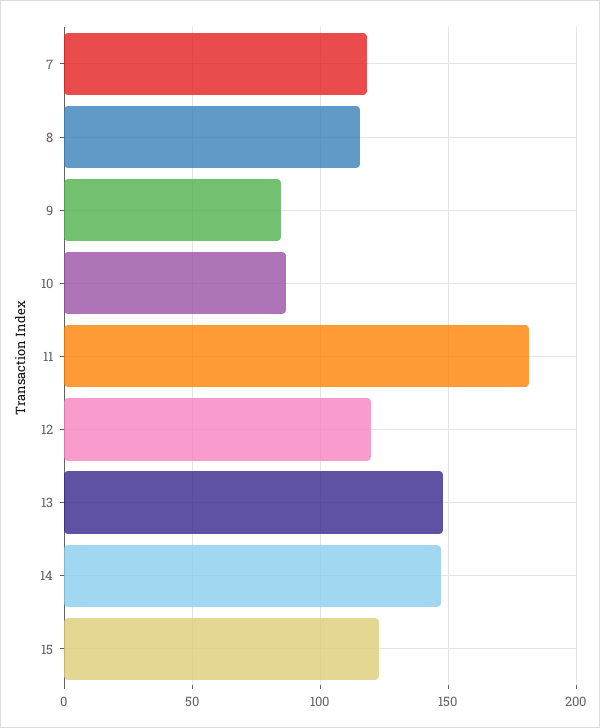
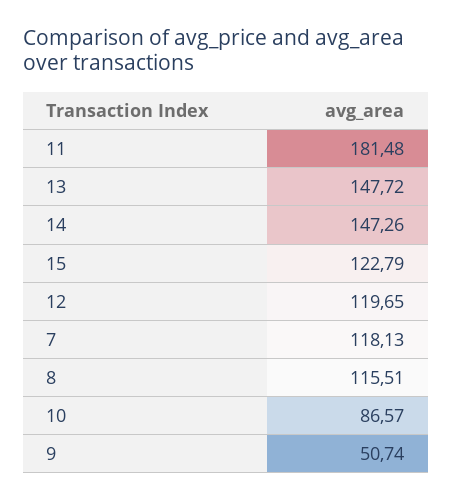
  {
    "7": 118.13,
    "8": 115.51,
-   "9": 85,
+   "9": 50.74,
    "10": 86.57,
    "11": 181.48,
    "12": 119.65,
    "13": 147.72,
    "14": 147.26,
    "15": 122.79
  }

